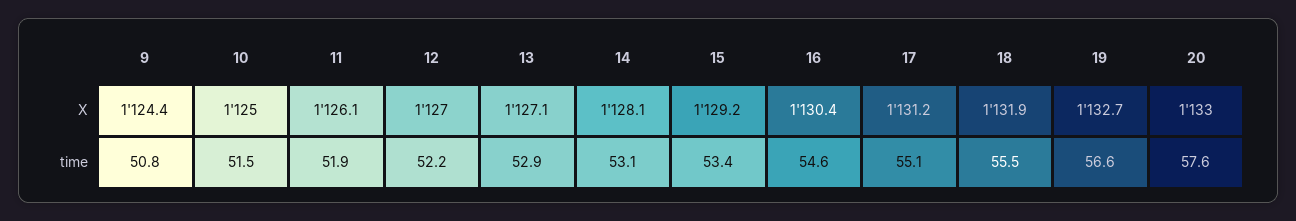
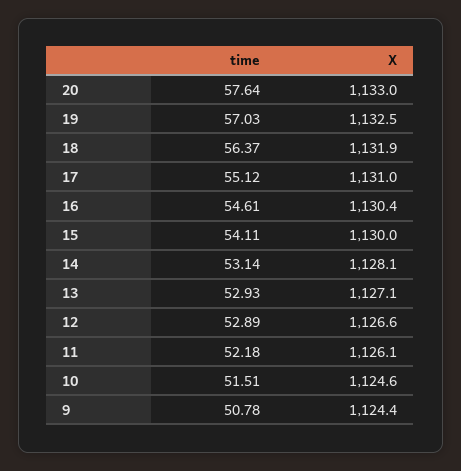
  {
    "9": {
      "X": 1124.4,
      "time": 50.78
    },
    "10": {
-     "X": 1125,
+     "X": 1124.6,
      "time": 51.51
    },
    "11": {
      "X": 1126.1,
-     "time": 51.9
+     "time": 52.18
    },
    "12": {
-     "X": 1127,
+     "X": 1126.6,
-     "time": 52.2
+     "time": 52.89
    },
    "13": {
      "X": 1127.1,
      "time": 52.93
    },
    "14": {
      "X": 1128.1,
      "time": 53.14
    },
    "15": {
-     "X": 1129.2,
+     "X": 1130,
-     "time": 53.4
+     "time": 54.11
    },
    "16": {
      "X": 1130.4,
      "time": 54.61
    },
    "17": {
-     "X": 1131.2,
+     "X": 1131,
      "time": 55.12
    },
    "18": {
      "X": 1131.9,
-     "time": 55.5
+     "time": 56.37
    },
    "19": {
-     "X": 1132.7,
+     "X": 1132.5,
-     "time": 56.6
+     "time": 57.03
    },
    "20": {
      "X": 1133,
      "time": 57.64
    }
  }

